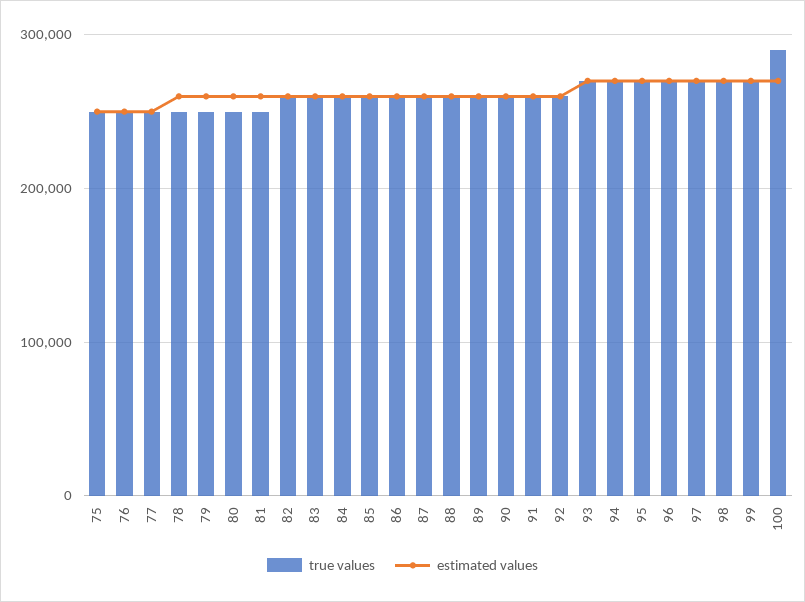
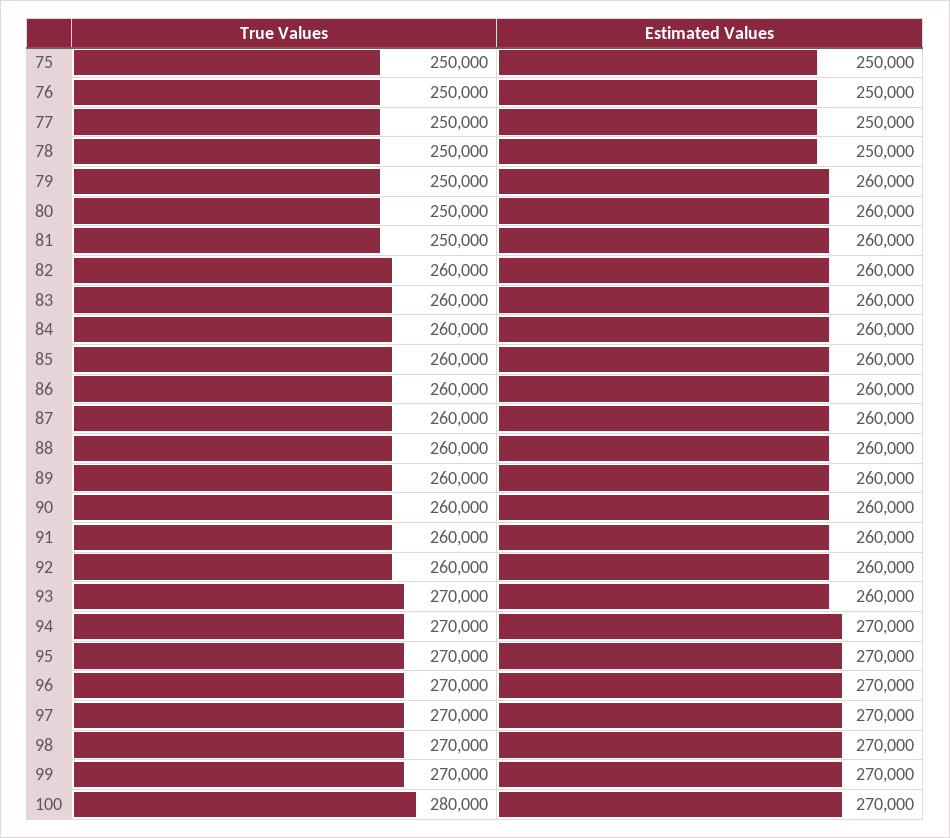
  {
    "true values": {
      "75": 250000,
      "76": 250000,
      "77": 250000,
      "78": 250000,
      "79": 250000,
      "80": 250000,
      "81": 250000,
      "82": 260000,
      "83": 260000,
      "84": 260000,
      "85": 260000,
      "86": 260000,
      "87": 260000,
      "88": 260000,
      "89": 260000,
      "90": 260000,
      "91": 260000,
      "92": 260000,
      "93": 270000,
      "94": 270000,
      "95": 270000,
      "96": 270000,
      "97": 270000,
      "98": 270000,
      "99": 270000,
-     "100": 290000
+     "100": 280000
    },
    "estimated values": {
      "75": 250000,
      "76": 250000,
      "77": 250000,
-     "78": 260000,
+     "78": 250000,
      "79": 260000,
      "80": 260000,
      "81": 260000,
      "82": 260000,
      "83": 260000,
      "84": 260000,
      "85": 260000,
      "86": 260000,
      "87": 260000,
      "88": 260000,
      "89": 260000,
      "90": 260000,
      "91": 260000,
      "92": 260000,
-     "93": 270000,
+     "93": 260000,
      "94": 270000,
      "95": 270000,
      "96": 270000,
      "97": 270000,
      "98": 270000,
      "99": 270000,
      "100": 270000
    }
  }

